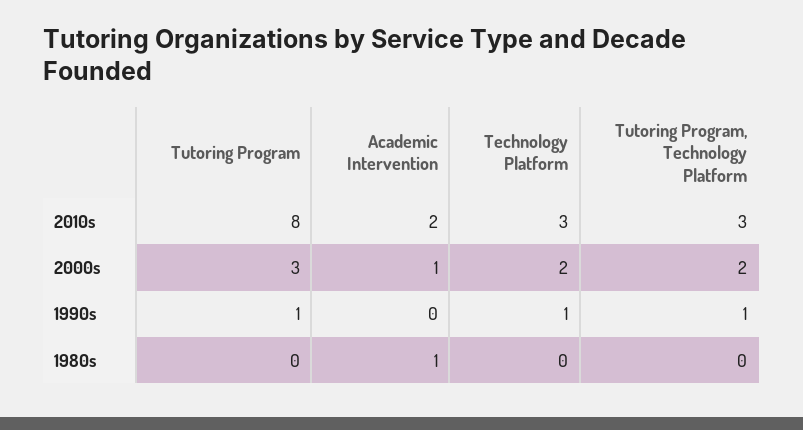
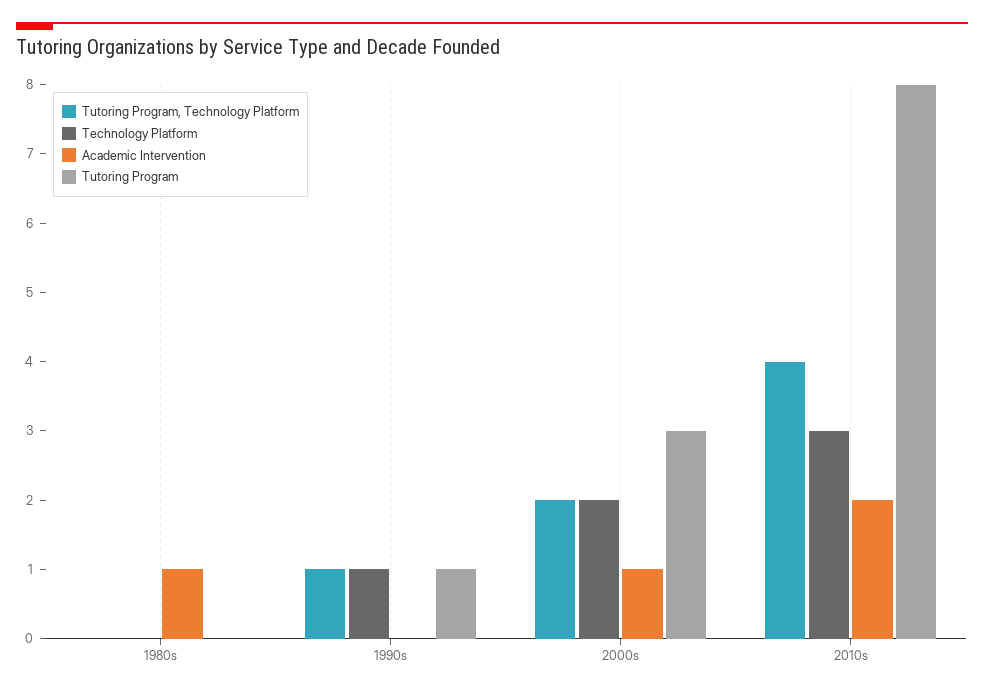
  {
    "Tutoring Program": {
      "2010s": 8,
      "2000s": 3,
      "1990s": 1,
      "1980s": 0
    },
    "Academic Intervention": {
      "2010s": 2,
      "2000s": 1,
      "1990s": 0,
      "1980s": 1
    },
    "Technology Platform": {
      "2010s": 3,
      "2000s": 2,
      "1990s": 1,
      "1980s": 0
    },
    "Tutoring Program, Technology Platform": {
-     "2010s": 3,
+     "2010s": 4,
      "2000s": 2,
      "1990s": 1,
      "1980s": 0
    }
  }

